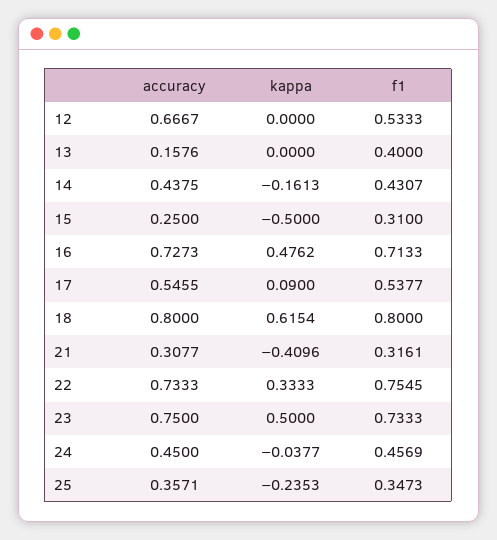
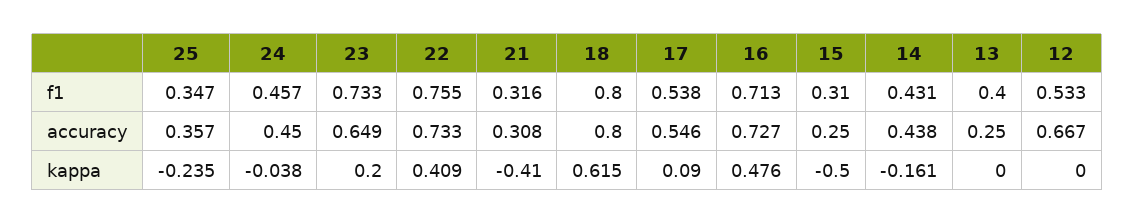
  {
    "accuracy": {
      "12": 0.6667,
-     "13": 0.1576,
+     "13": 0.25,
      "14": 0.4375,
      "15": 0.25,
      "16": 0.7273,
      "17": 0.5455,
      "18": 0.8,
      "21": 0.3077,
      "22": 0.7333,
-     "23": 0.75,
+     "23": 0.649,
      "24": 0.45,
      "25": 0.3571
    },
    "kappa": {
      "12": 0,
      "13": 0,
      "14": -0.1613,
      "15": -0.5,
      "16": 0.4762,
      "17": 0.09,
      "18": 0.6154,
      "21": -0.4096,
-     "22": 0.3333,
+     "22": 0.409,
-     "23": 0.5,
+     "23": 0.2,
      "24": -0.0377,
      "25": -0.2353
    },
    "f1": {
      "12": 0.5333,
      "13": 0.4,
      "14": 0.4307,
      "15": 0.31,
      "16": 0.7133,
      "17": 0.5377,
      "18": 0.8,
      "21": 0.3161,
      "22": 0.7545,
      "23": 0.7333,
      "24": 0.4569,
      "25": 0.3473
    }
  }

